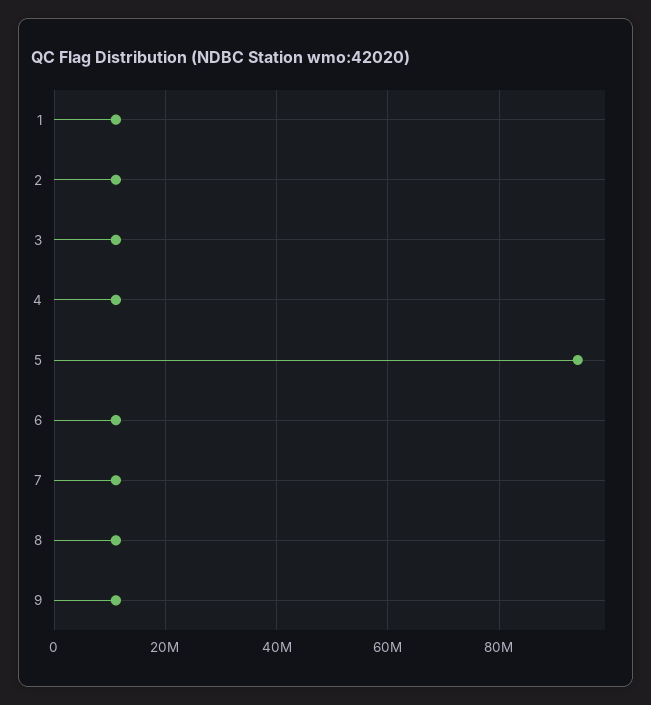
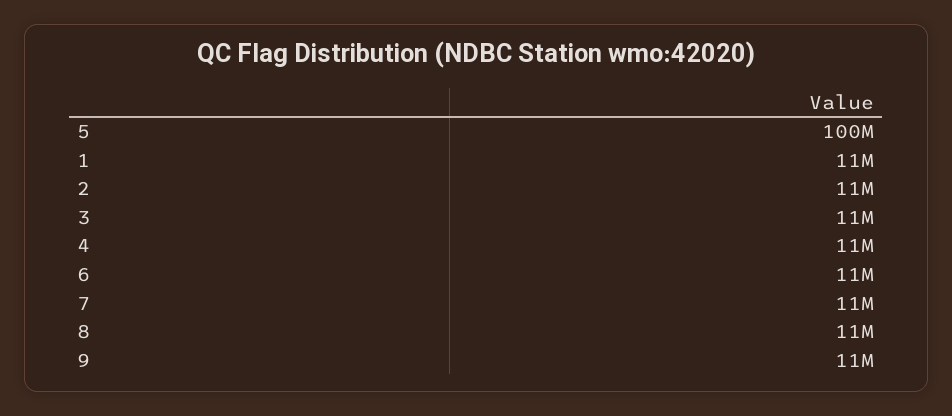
  {
    "1": 11000000,
    "2": 11000000,
    "3": 11000000,
    "4": 11000000,
-   "5": 94000000,
+   "5": 100000000,
    "6": 11000000,
    "7": 11000000,
    "8": 11000000,
    "9": 11000000
  }

